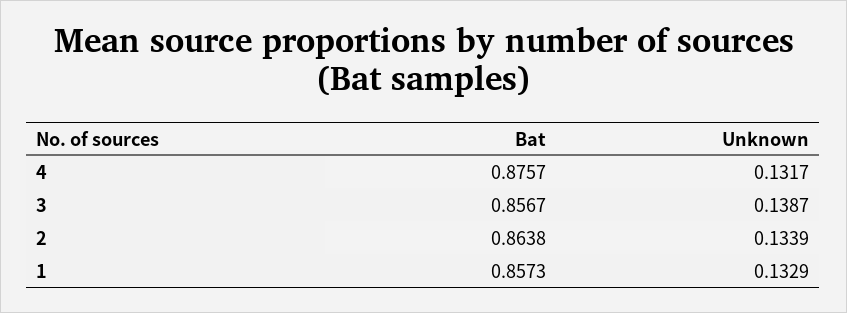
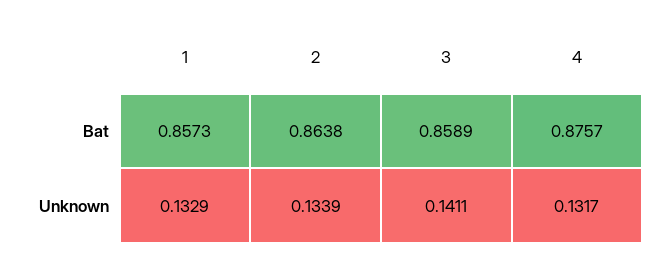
  {
    "Bat": {
      "4": 0.8757,
-     "3": 0.8567,
+     "3": 0.8589,
      "2": 0.8638,
      "1": 0.8573
    },
    "Unknown": {
      "4": 0.1317,
-     "3": 0.1387,
+     "3": 0.1411,
      "2": 0.1339,
      "1": 0.1329
    }
  }

